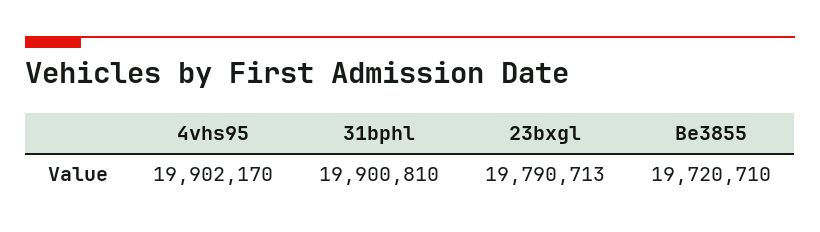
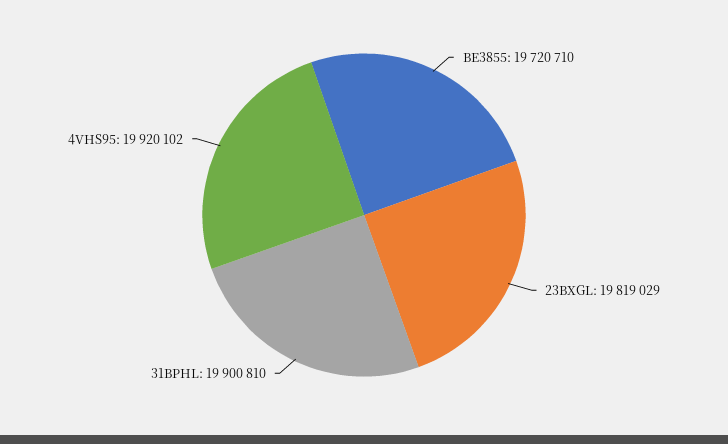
  {
-   "4vhs95": 19902170,
+   "4vhs95": 19920102,
    "31bphl": 19900810,
-   "23bxgl": 19790713,
+   "23bxgl": 19819029,
    "Be3855": 19720710
  }

